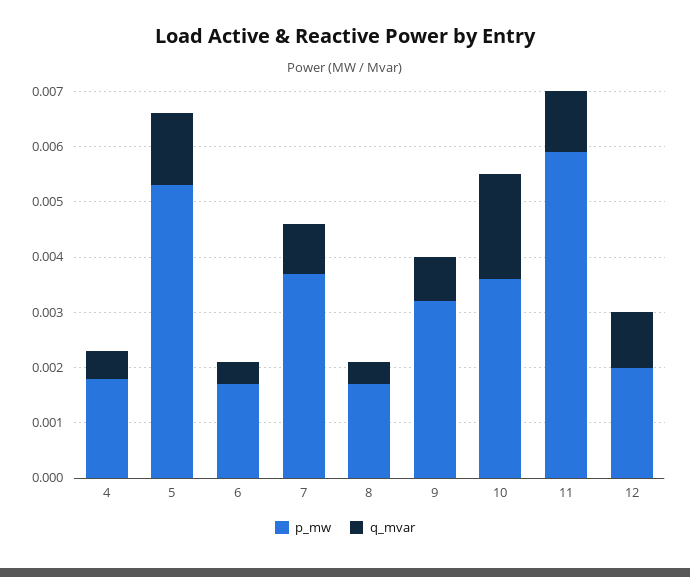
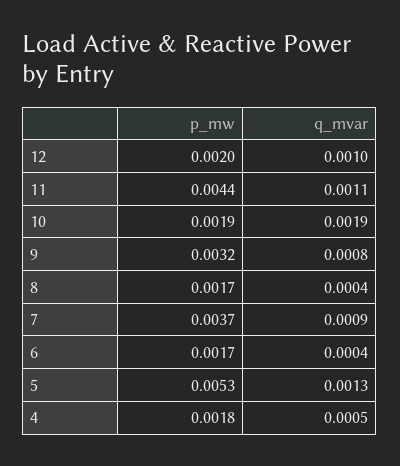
  {
    "p_mw": {
      "4": 0.0018,
      "5": 0.0053,
      "6": 0.0017,
      "7": 0.0037,
      "8": 0.0017,
      "9": 0.0032,
-     "10": 0.0035,
+     "10": 0.0019,
-     "11": 0.006,
+     "11": 0.0044,
      "12": 0.002
    },
    "q_mvar": {
      "4": 0.0005,
      "5": 0.0013,
      "6": 0.0004,
      "7": 0.0009,
      "8": 0.0004,
      "9": 0.0008,
      "10": 0.0019,
      "11": 0.0011,
      "12": 0.001
    }
  }

